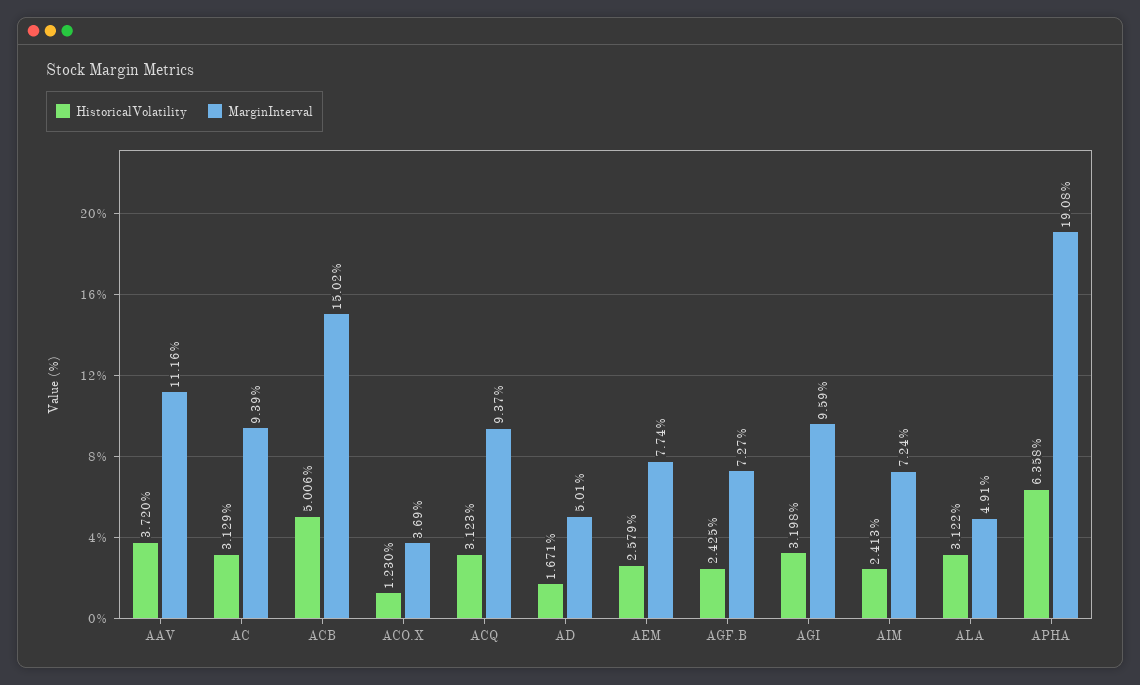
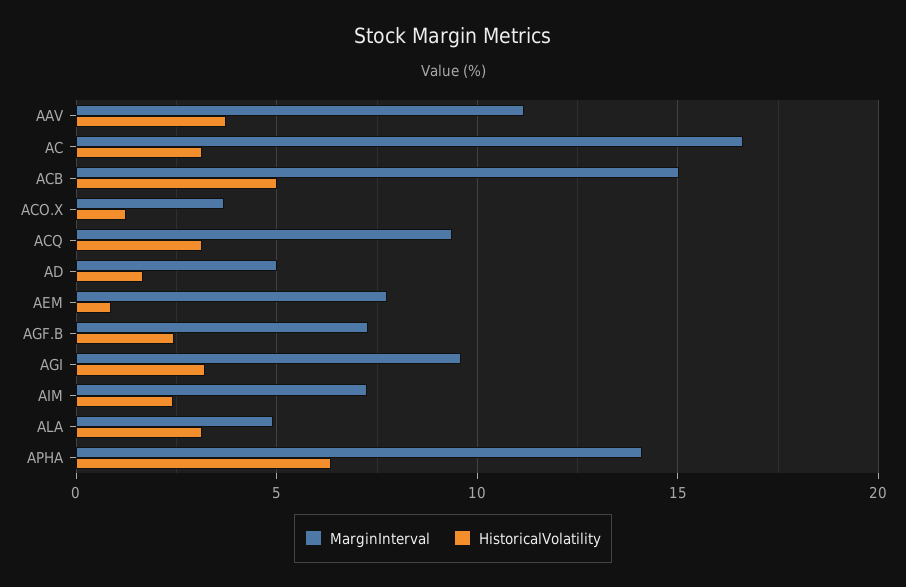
  {
    "HistoricalVolatility": {
      "AAV": 3.72,
      "AC": 3.129,
      "ACB": 5.006,
      "ACO.X": 1.23,
      "ACQ": 3.123,
      "AD": 1.671,
-     "AEM": 2.579,
+     "AEM": 1,
      "AGF.B": 2.425,
      "AGI": 3.198,
      "AIM": 2.413,
      "ALA": 3.122,
      "APHA": 6.358
    },
    "MarginInterval": {
      "AAV": 11.16,
-     "AC": 9.39,
+     "AC": 16.5,
      "ACB": 15.02,
      "ACO.X": 3.69,
      "ACQ": 9.37,
      "AD": 5.01,
      "AEM": 7.74,
      "AGF.B": 7.27,
      "AGI": 9.59,
      "AIM": 7.24,
      "ALA": 4.91,
-     "APHA": 19.08
+     "APHA": 14
    }
  }

